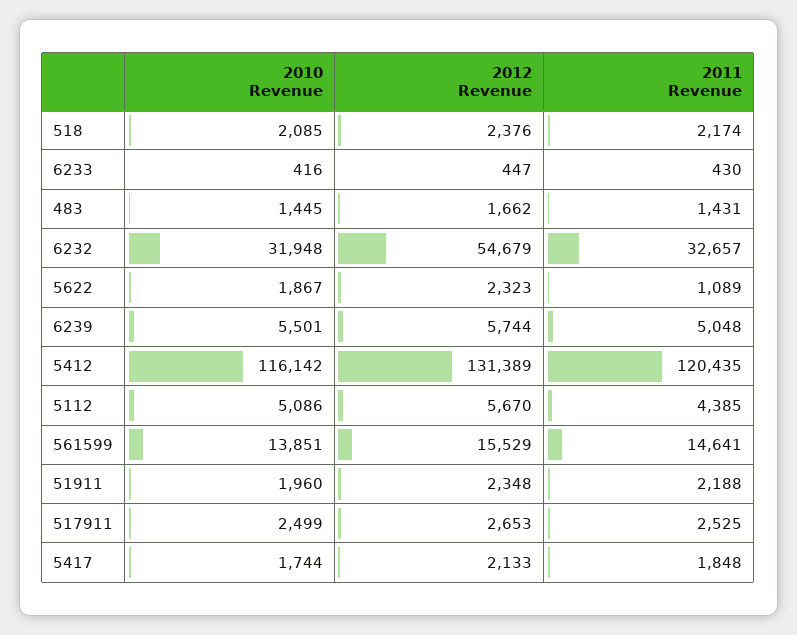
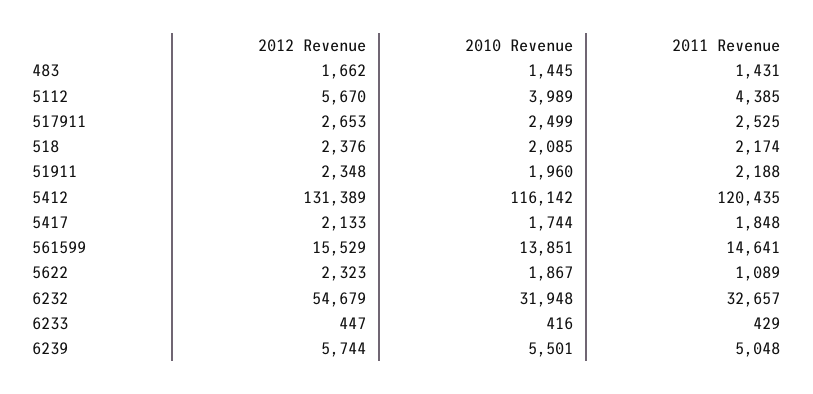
  {
    "2010 Revenue": {
      "518": 2085,
      "6233": 416,
      "483": 1445,
      "6232": 31948,
      "5622": 1867,
      "6239": 5501,
      "5412": 116142,
-     "5112": 5086,
+     "5112": 3989,
      "561599": 13851,
      "51911": 1960,
      "517911": 2499,
      "5417": 1744
    },
    "2012 Revenue": {
      "518": 2376,
      "6233": 447,
      "483": 1662,
      "6232": 54679,
      "5622": 2323,
      "6239": 5744,
      "5412": 131389,
      "5112": 5670,
      "561599": 15529,
      "51911": 2348,
      "517911": 2653,
      "5417": 2133
    },
    "2011 Revenue": {
      "518": 2174,
-     "6233": 430,
+     "6233": 429,
      "483": 1431,
      "6232": 32657,
      "5622": 1089,
      "6239": 5048,
      "5412": 120435,
      "5112": 4385,
      "561599": 14641,
      "51911": 2188,
      "517911": 2525,
      "5417": 1848
    }
  }

